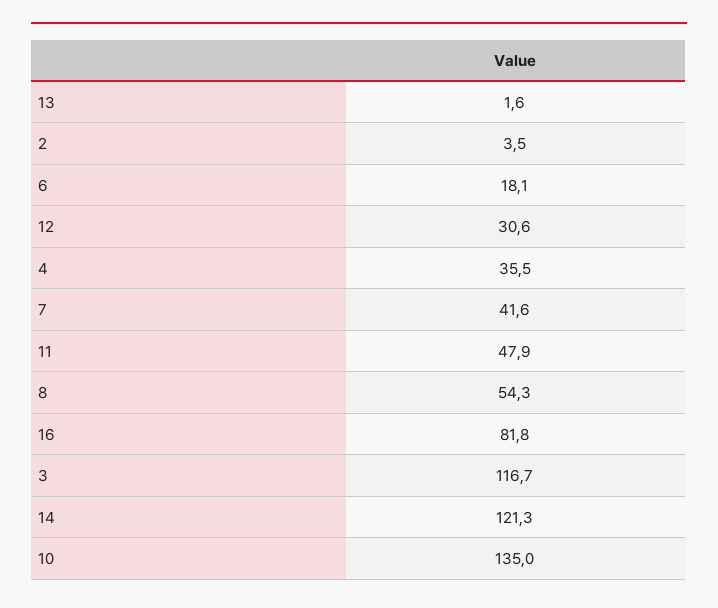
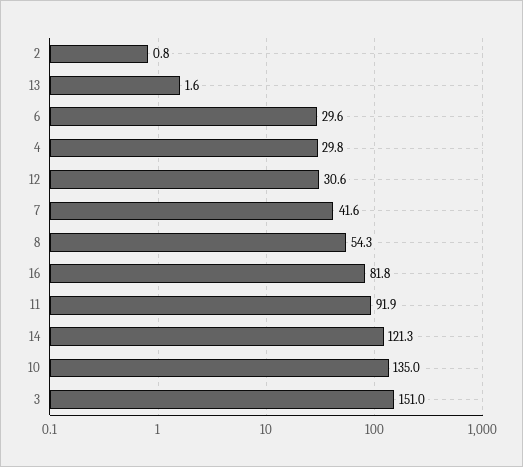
  {
    "13": 1.6,
-   "2": 3.5,
+   "2": 0.8,
-   "6": 18.1,
+   "6": 29.6,
    "12": 30.6,
-   "4": 35.5,
+   "4": 29.8,
    "7": 41.6,
-   "11": 47.9,
+   "11": 91.9,
    "8": 54.3,
    "16": 81.8,
-   "3": 116.7,
+   "3": 151,
    "14": 121.3,
    "10": 135
  }

